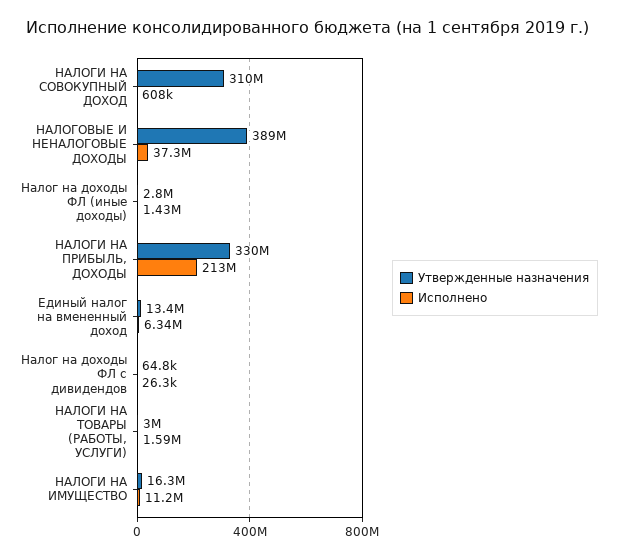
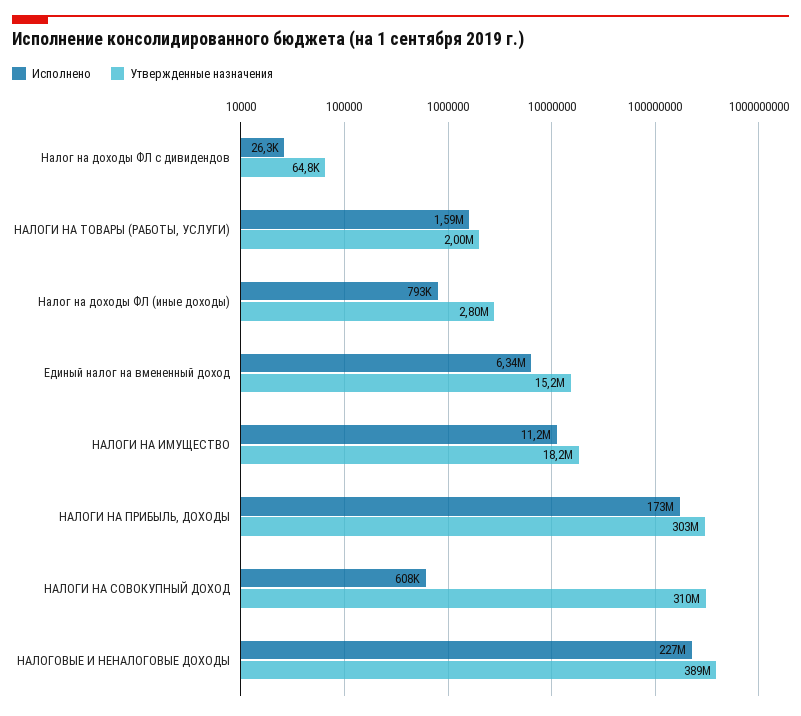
  {
    "Утвержденные назначения": {
      "НАЛОГИ НА СОВОКУПНЫЙ ДОХОД": 310000000,
      "НАЛОГОВЫЕ И НЕНАЛОГОВЫЕ ДОХОДЫ": 389000000,
      "Налог на доходы ФЛ (иные доходы)": 2800000,
-     "НАЛОГИ НА ПРИБЫЛЬ, ДОХОДЫ": 330000000,
+     "НАЛОГИ НА ПРИБЫЛЬ, ДОХОДЫ": 303000000,
-     "Единый налог на вмененный доход": 13400000,
+     "Единый налог на вмененный доход": 15200000,
      "Налог на доходы ФЛ с дивидендов": 64800,
-     "НАЛОГИ НА ТОВАРЫ (РАБОТЫ, УСЛУГИ)": 3000000,
+     "НАЛОГИ НА ТОВАРЫ (РАБОТЫ, УСЛУГИ)": 2000000,
-     "НАЛОГИ НА ИМУЩЕСТВО": 16300000
+     "НАЛОГИ НА ИМУЩЕСТВО": 18200000
    },
    "Исполнено": {
      "НАЛОГИ НА СОВОКУПНЫЙ ДОХОД": 608000,
-     "НАЛОГОВЫЕ И НЕНАЛОГОВЫЕ ДОХОДЫ": 37300000,
+     "НАЛОГОВЫЕ И НЕНАЛОГОВЫЕ ДОХОДЫ": 227000000,
-     "Налог на доходы ФЛ (иные доходы)": 1430000,
+     "Налог на доходы ФЛ (иные доходы)": 793000,
-     "НАЛОГИ НА ПРИБЫЛЬ, ДОХОДЫ": 213000000,
+     "НАЛОГИ НА ПРИБЫЛЬ, ДОХОДЫ": 173000000,
      "Единый налог на вмененный доход": 6340000,
      "Налог на доходы ФЛ с дивидендов": 26300,
      "НАЛОГИ НА ТОВАРЫ (РАБОТЫ, УСЛУГИ)": 1590000,
      "НАЛОГИ НА ИМУЩЕСТВО": 11200000
    }
  }

